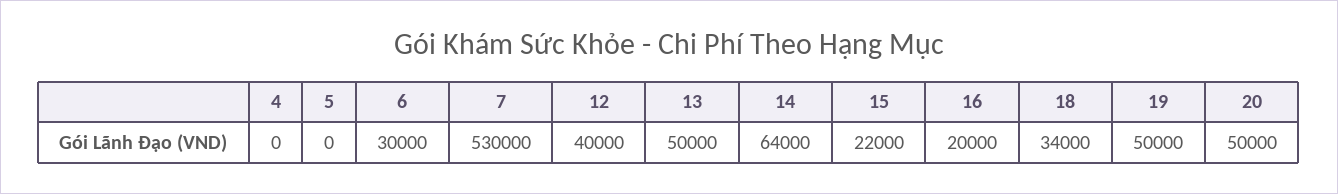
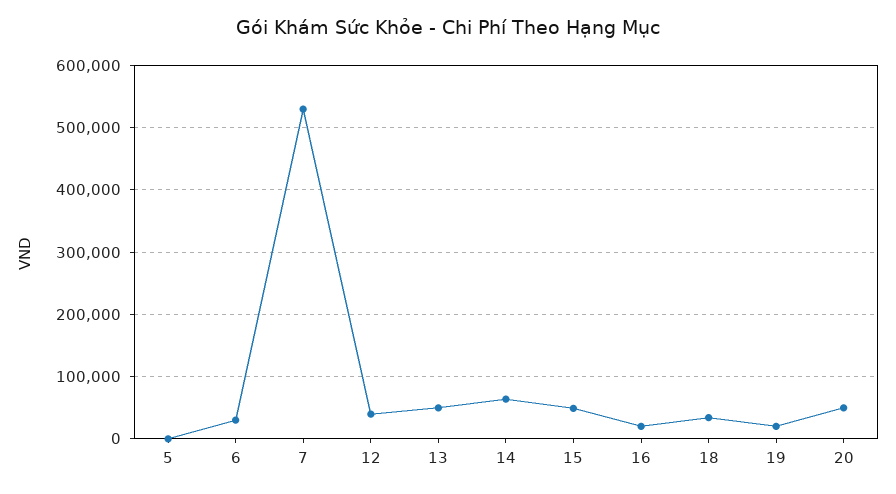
  {
-   "4": 0,
    "5": 0,
    "6": 30000,
    "7": 530000,
    "12": 40000,
    "13": 50000,
    "14": 64000,
-   "15": 22000,
+   "15": 50000,
    "16": 20000,
    "18": 34000,
-   "19": 50000,
+   "19": 20000,
    "20": 50000
  }

